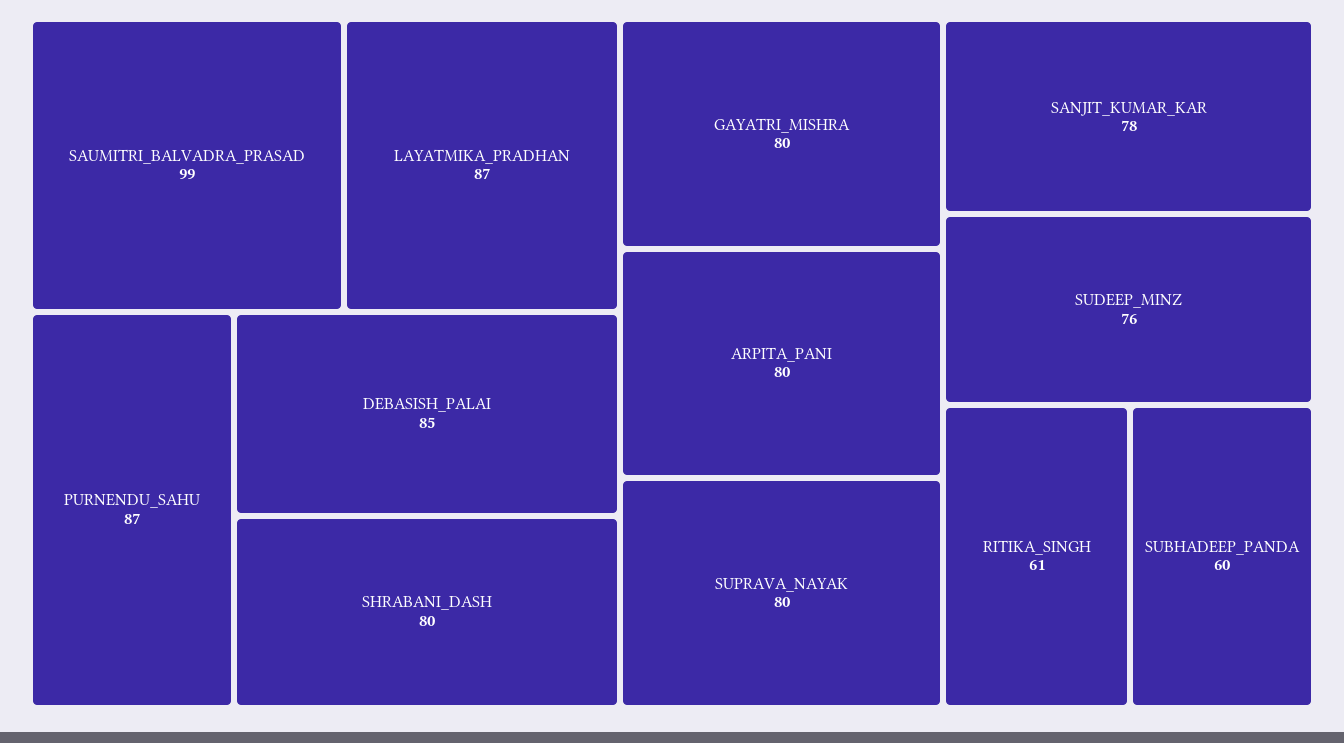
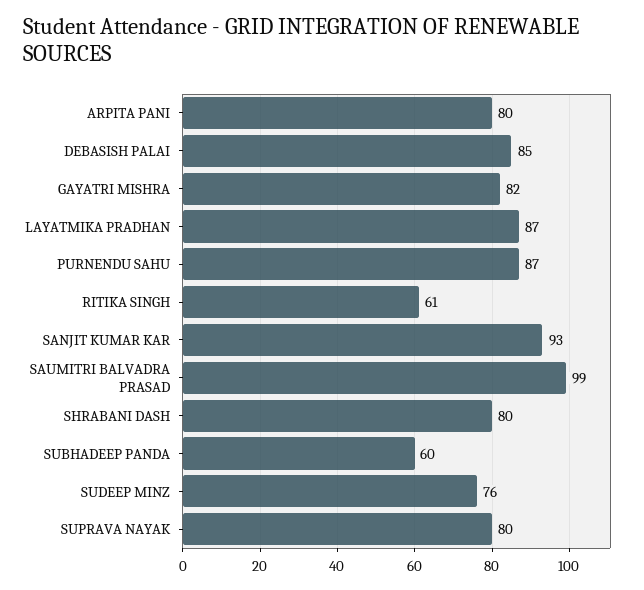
  {
    "SAUMITRI_BALVADRA_PRASAD": 99,
    "LAYATMIKA_PRADHAN": 87,
    "PURNENDU_SAHU": 87,
    "DEBASISH_PALAI": 85,
    "SHRABANI_DASH": 80,
-   "GAYATRI_MISHRA": 80,
+   "GAYATRI_MISHRA": 82,
    "ARPITA_PANI": 80,
    "SUPRAVA_NAYAK": 80,
-   "SANJIT_KUMAR_KAR": 78,
+   "SANJIT_KUMAR_KAR": 93,
    "SUDEEP_MINZ": 76,
    "RITIKA_SINGH": 61,
    "SUBHADEEP_PANDA": 60
  }

